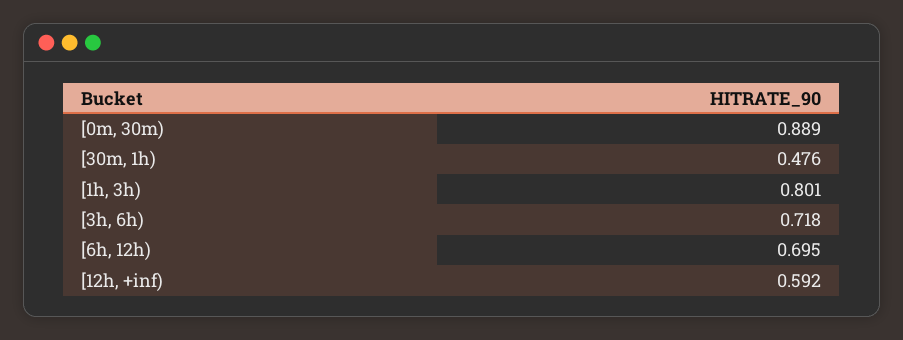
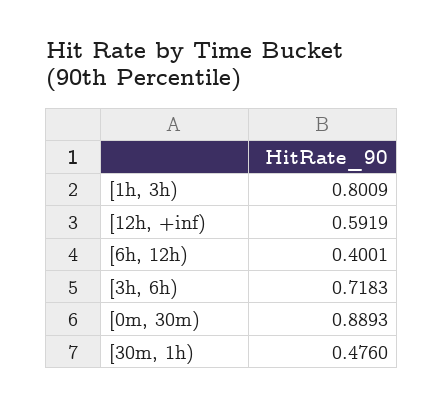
  {
    "[0m, 30m)": 0.8893,
    "[30m, 1h)": 0.476,
    "[1h, 3h)": 0.8009,
    "[3h, 6h)": 0.7183,
-   "[6h, 12h)": 0.695,
+   "[6h, 12h)": 0.4001,
    "[12h, +inf)": 0.5919
  }

